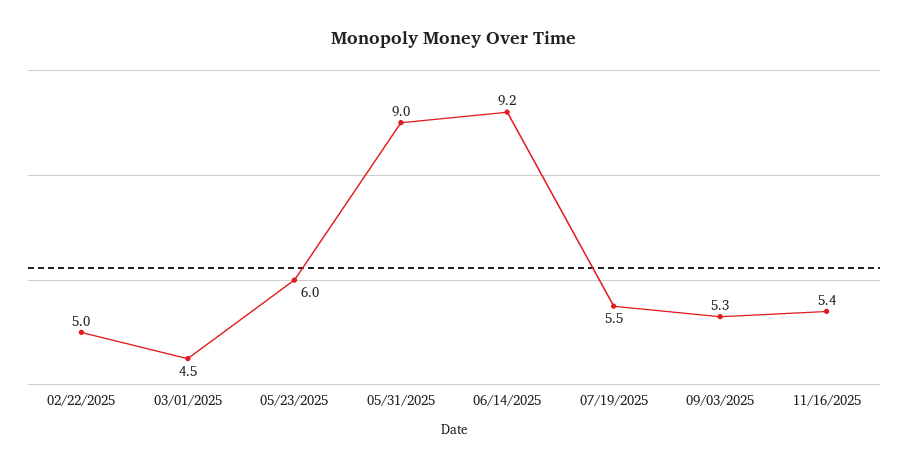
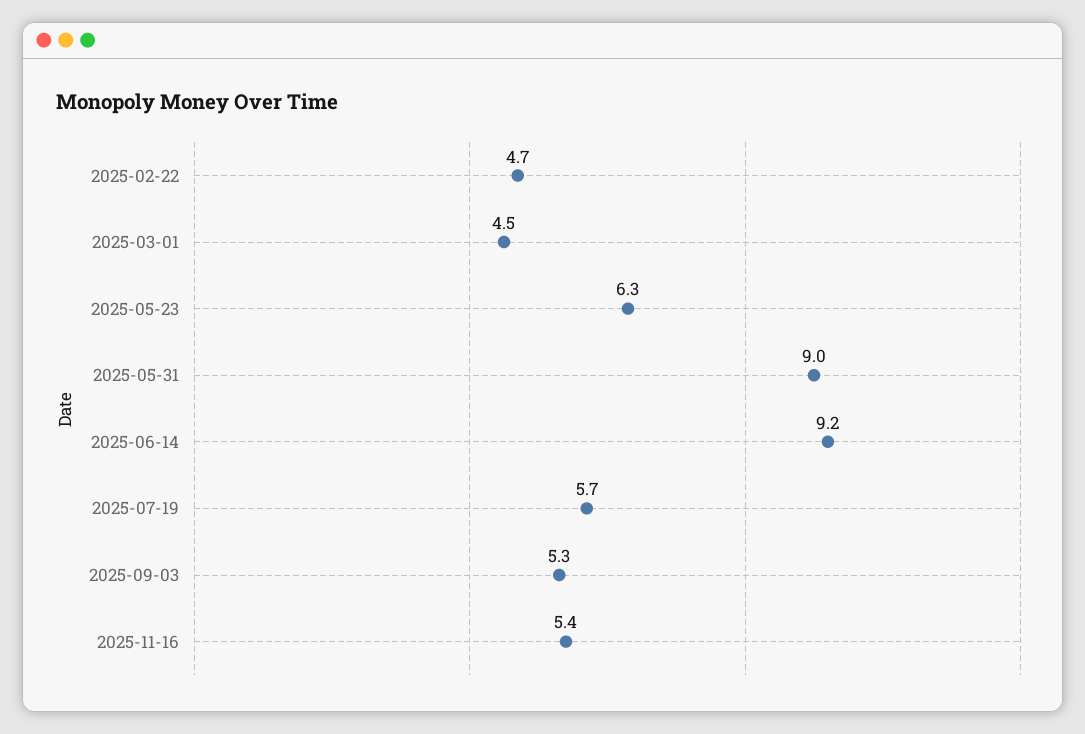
  {
-   "02/22/2025": 5,
+   "02/22/2025": 4.7,
    "03/01/2025": 4.5,
-   "05/23/2025": 6,
+   "05/23/2025": 6.3,
    "05/31/2025": 9,
    "06/14/2025": 9.2,
-   "07/19/2025": 5.5,
+   "07/19/2025": 5.7,
    "09/03/2025": 5.3,
    "11/16/2025": 5.4
  }

